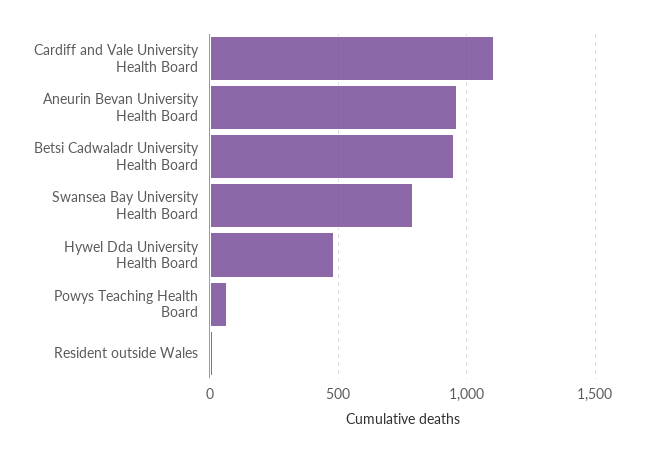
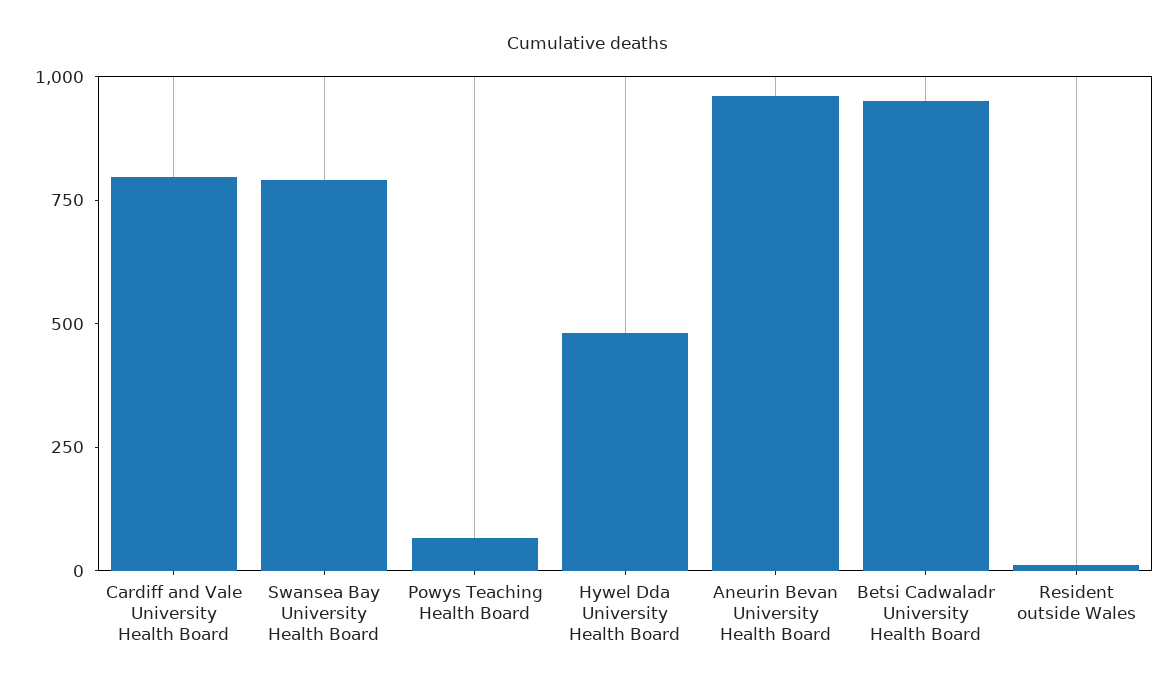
  {
-   "Cardiff and Vale University Health Board": 1100,
+   "Cardiff and Vale University Health Board": 800,
    "Aneurin Bevan University Health Board": 950,
    "Betsi Cadwaladr University Health Board": 950,
    "Swansea Bay University Health Board": 800,
    "Hywel Dda University Health Board": 500,
    "Powys Teaching Health Board": 50,
    "Resident outside Wales": 0
  }

